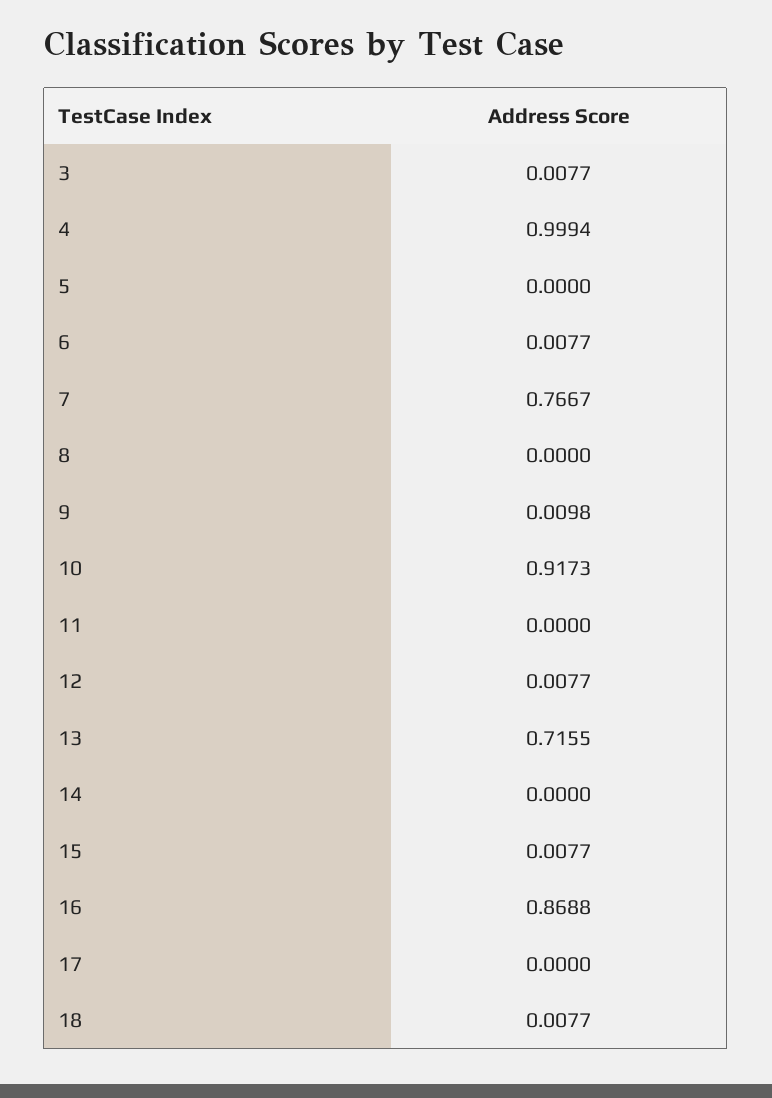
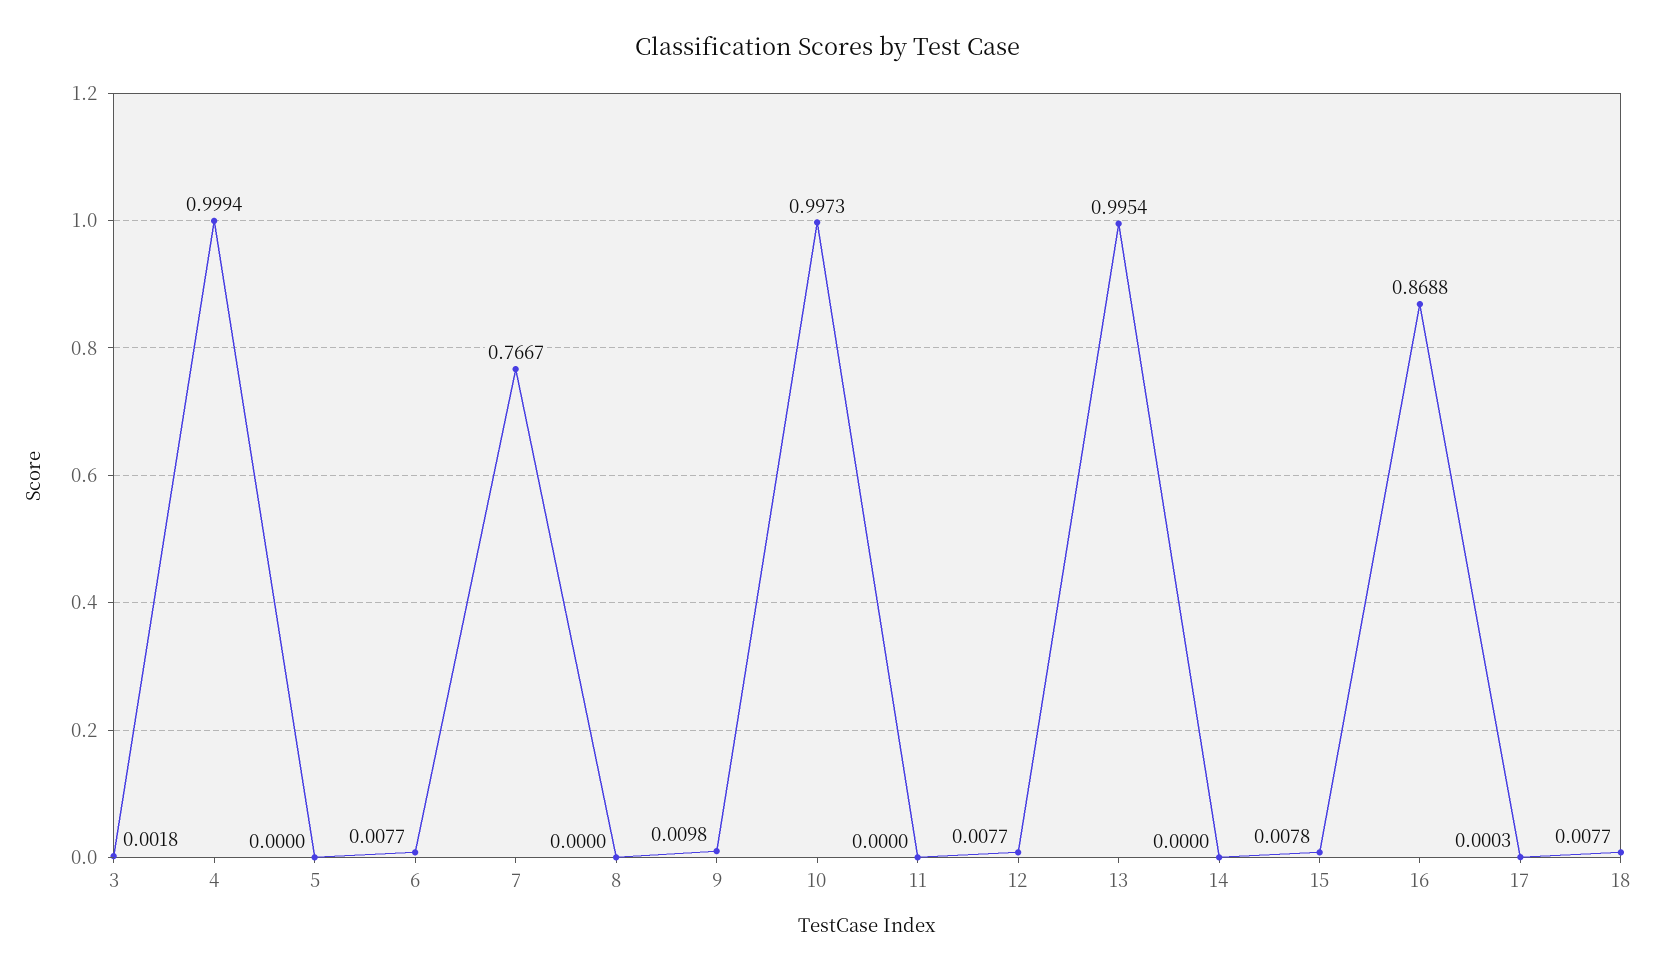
  {
-   "3": 0.0077,
+   "3": 0.0018,
    "4": 0.9994,
    "5": 0,
    "6": 0.0077,
    "7": 0.7667,
    "8": 0,
    "9": 0.0098,
-   "10": 0.9173,
+   "10": 0.9973,
    "11": 0,
    "12": 0.0077,
-   "13": 0.7155,
+   "13": 0.9954,
    "14": 0,
-   "15": 0.0077,
+   "15": 0.0078,
    "16": 0.8688,
-   "17": 0,
+   "17": 0.0003,
    "18": 0.0077
  }

